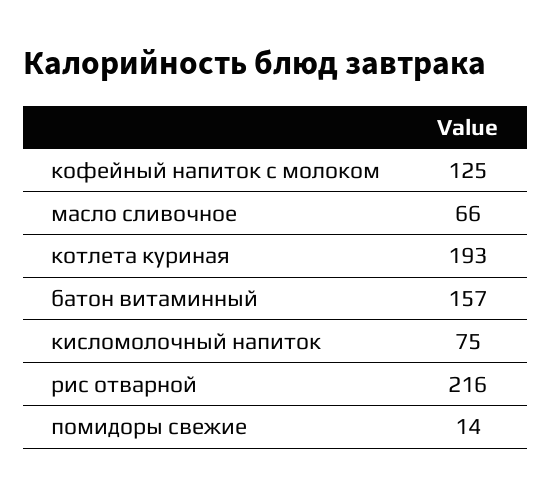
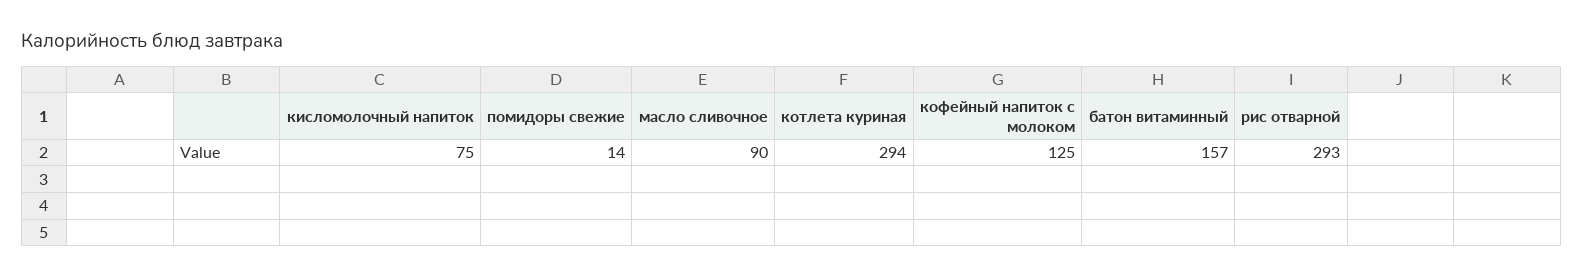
  {
    "кофейный напиток с молоком": 125,
-   "масло сливочное": 66,
+   "масло сливочное": 90,
-   "котлета куриная": 193,
+   "котлета куриная": 294,
    "батон витаминный": 157,
    "кисломолочный напиток": 75,
-   "рис отварной": 216,
+   "рис отварной": 293,
    "помидоры свежие": 14
  }

